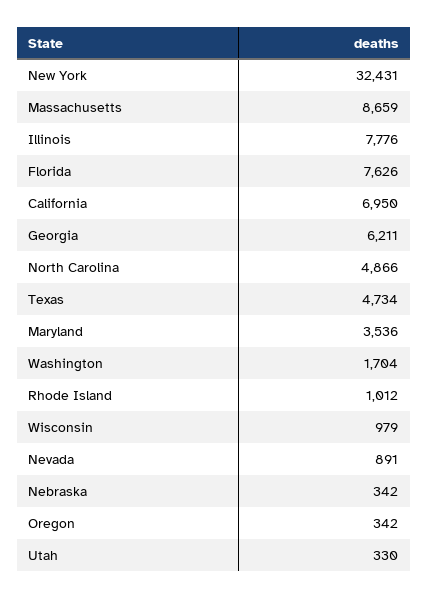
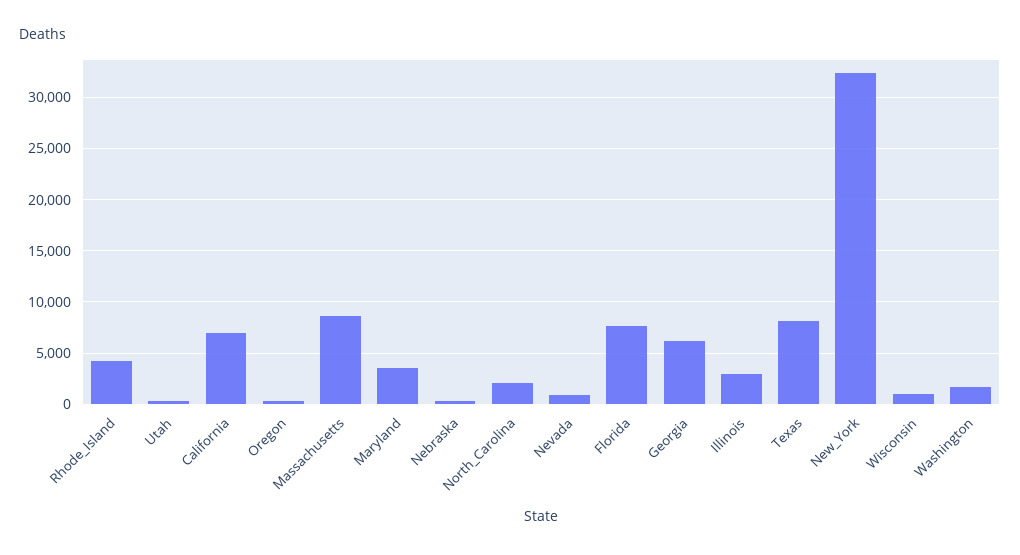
  {
    "New York": 32431,
    "Massachusetts": 8659,
-   "Illinois": 7776,
+   "Illinois": 3000,
    "Florida": 7626,
    "California": 6950,
    "Georgia": 6211,
-   "North Carolina": 4866,
+   "North Carolina": 2000,
-   "Texas": 4734,
+   "Texas": 8000,
    "Maryland": 3536,
    "Washington": 1704,
-   "Rhode Island": 1012,
+   "Rhode Island": 4000,
    "Wisconsin": 979,
    "Nevada": 891,
    "Nebraska": 342,
    "Oregon": 342,
    "Utah": 330
  }

